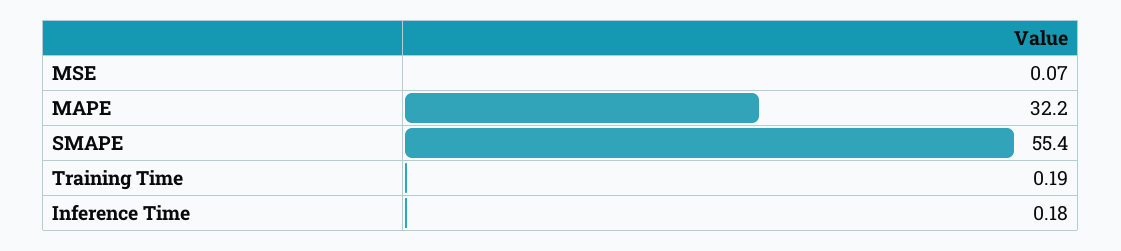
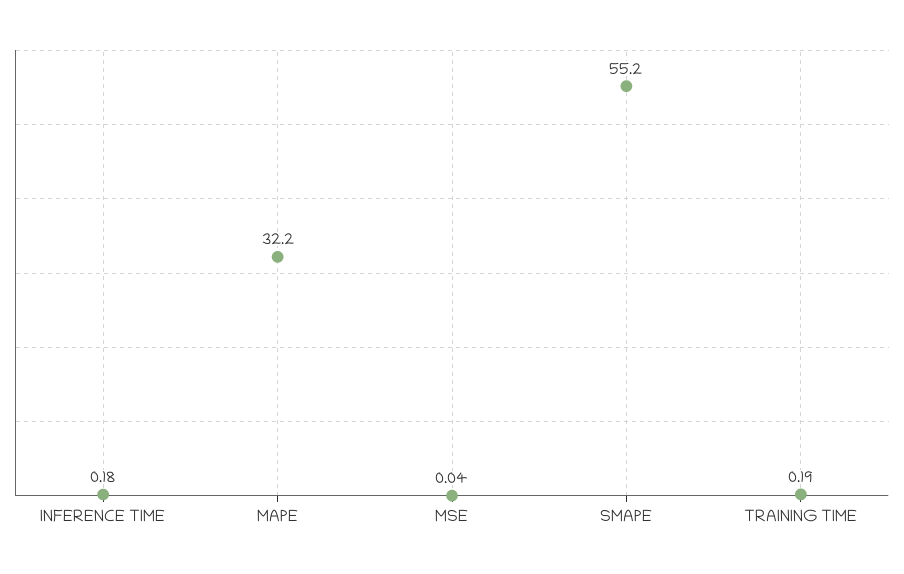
  {
-   "MSE": 0.07,
+   "MSE": 0.04,
    "MAPE": 32.2,
-   "SMAPE": 55.4,
+   "SMAPE": 55.2,
    "Training Time": 0.19,
    "Inference Time": 0.18
  }

